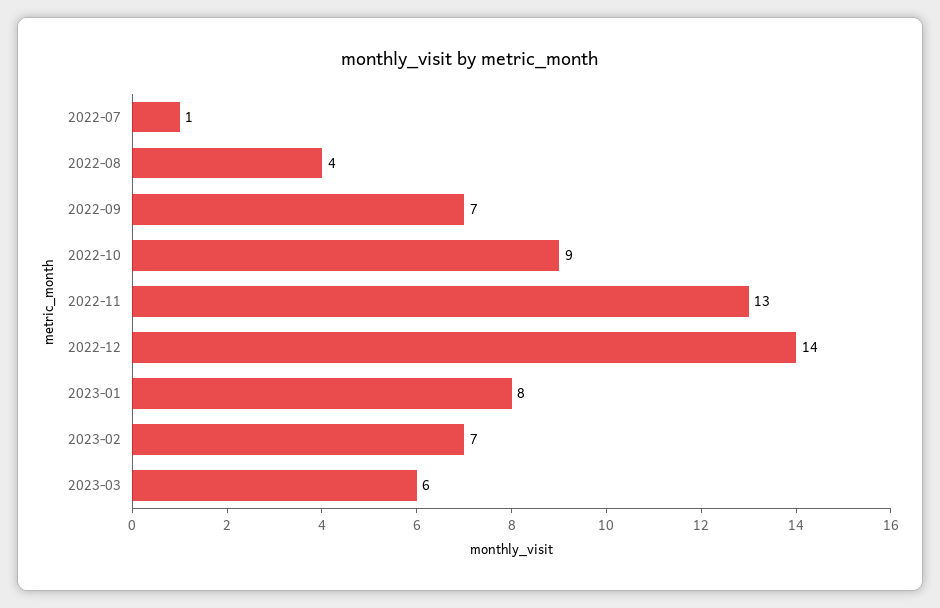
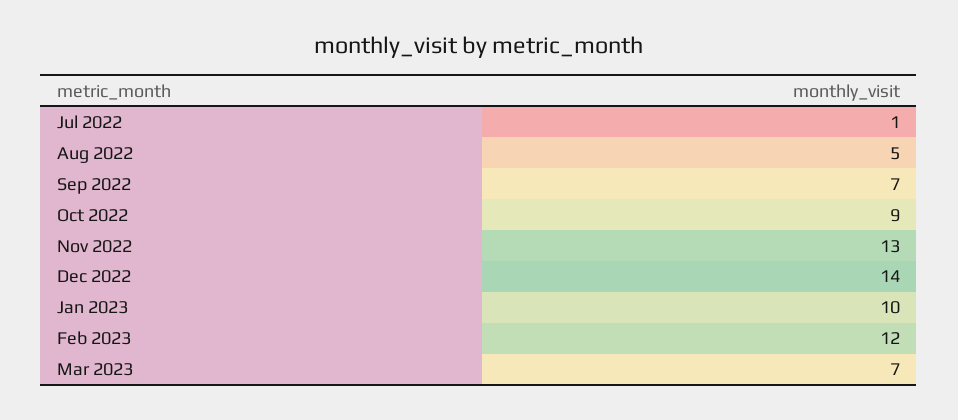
  {
    "2022-07": 1,
-   "2022-08": 4,
+   "2022-08": 5,
    "2022-09": 7,
    "2022-10": 9,
    "2022-11": 13,
    "2022-12": 14,
-   "2023-01": 8,
+   "2023-01": 10,
-   "2023-02": 7,
+   "2023-02": 12,
-   "2023-03": 6
+   "2023-03": 7
  }

